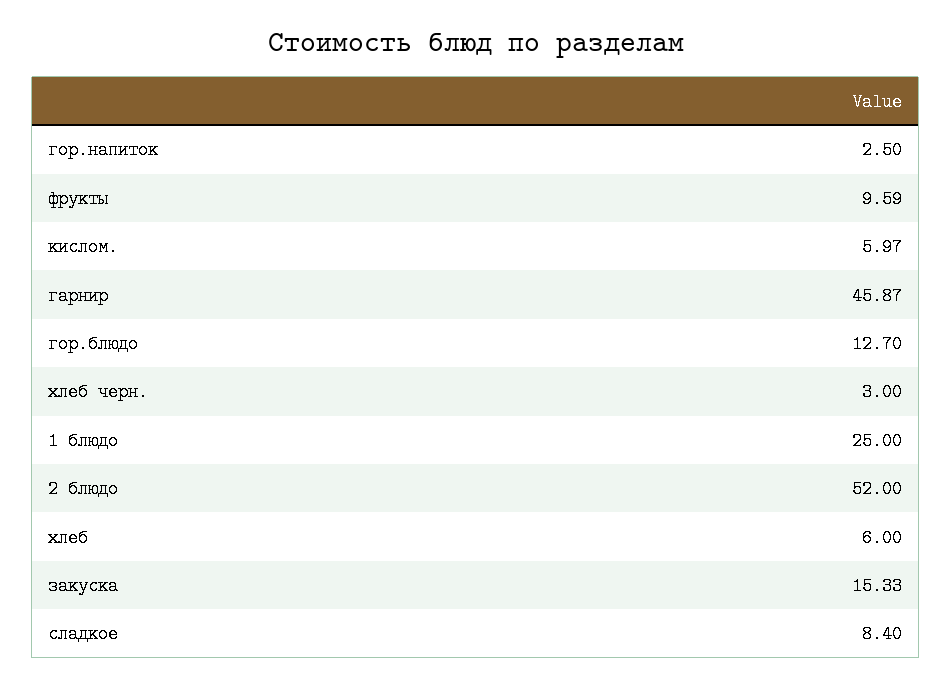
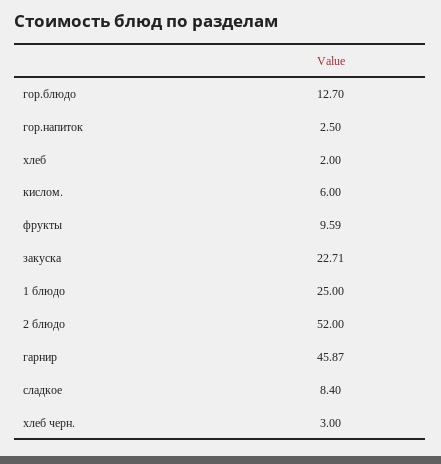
  {
    "гор.напиток": 2.5,
    "фрукты": 9.59,
-   "кислом.": 5.97,
+   "кислом.": 6,
    "гарнир": 45.87,
    "гор.блюдо": 12.7,
    "хлеб черн.": 3,
    "1 блюдо": 25,
    "2 блюдо": 52,
-   "хлеб": 6,
+   "хлеб": 2,
-   "закуска": 15.33,
+   "закуска": 22.71,
    "сладкое": 8.4
  }

